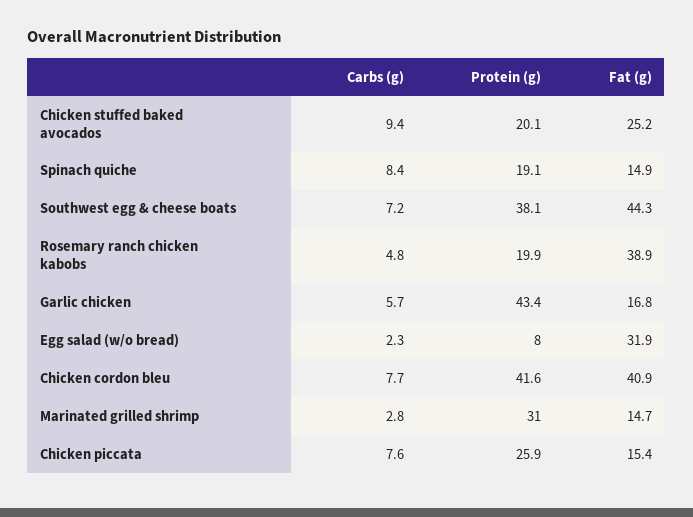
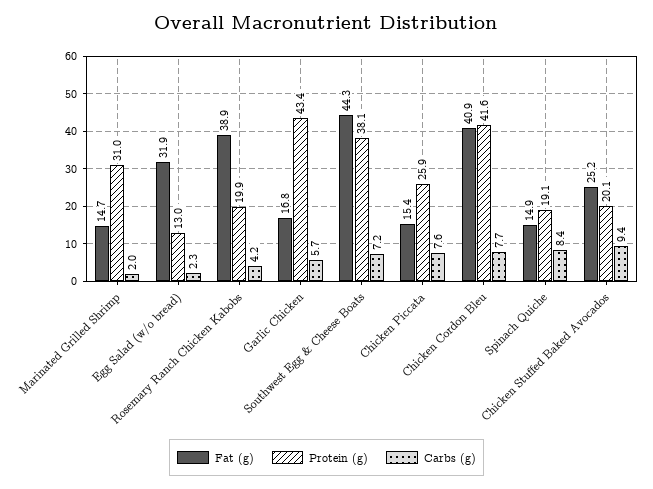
  {
    "Carbs (g)": {
      "Chicken stuffed baked avocados": 9.4,
      "Spinach quiche": 8.4,
      "Southwest egg & cheese boats": 7.2,
-     "Rosemary ranch chicken kabobs": 4.8,
+     "Rosemary ranch chicken kabobs": 4.2,
      "Garlic chicken": 5.7,
      "Egg salad (w/o bread)": 2.3,
      "Chicken cordon bleu": 7.7,
-     "Marinated grilled shrimp": 2.8,
+     "Marinated grilled shrimp": 2,
      "Chicken piccata": 7.6
    },
    "Protein (g)": {
      "Chicken stuffed baked avocados": 20.1,
      "Spinach quiche": 19.1,
      "Southwest egg & cheese boats": 38.1,
      "Rosemary ranch chicken kabobs": 19.9,
      "Garlic chicken": 43.4,
-     "Egg salad (w/o bread)": 8,
+     "Egg salad (w/o bread)": 13,
      "Chicken cordon bleu": 41.6,
      "Marinated grilled shrimp": 31,
      "Chicken piccata": 25.9
    },
    "Fat (g)": {
      "Chicken stuffed baked avocados": 25.2,
      "Spinach quiche": 14.9,
      "Southwest egg & cheese boats": 44.3,
      "Rosemary ranch chicken kabobs": 38.9,
      "Garlic chicken": 16.8,
      "Egg salad (w/o bread)": 31.9,
      "Chicken cordon bleu": 40.9,
      "Marinated grilled shrimp": 14.7,
      "Chicken piccata": 15.4
    }
  }

